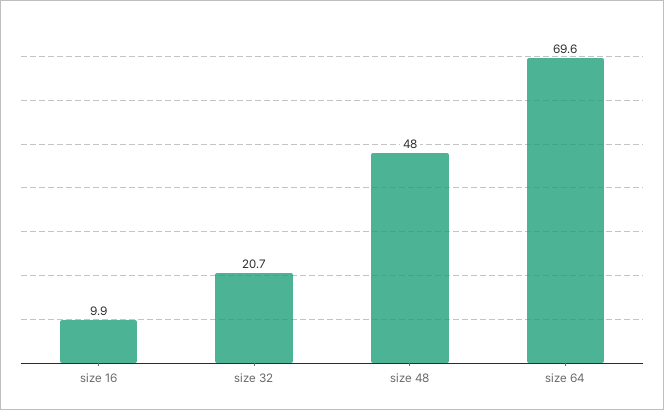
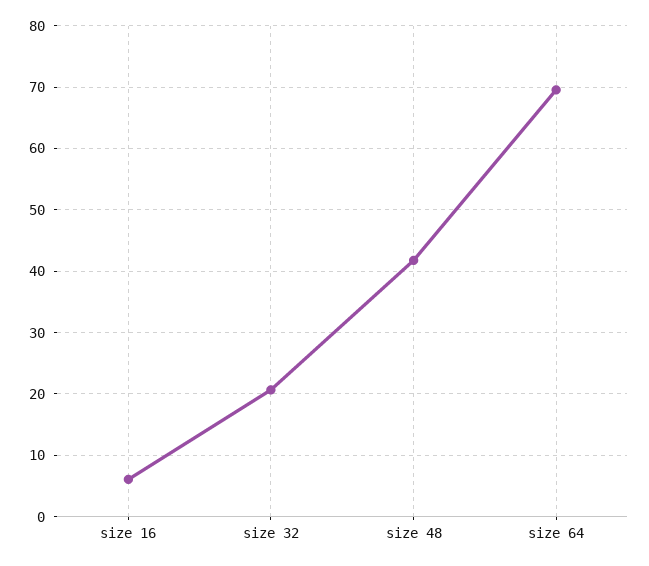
  {
-   "size 16": 9.9,
+   "size 16": 6,
    "size 32": 20.7,
-   "size 48": 48,
+   "size 48": 42,
    "size 64": 69.6
  }

